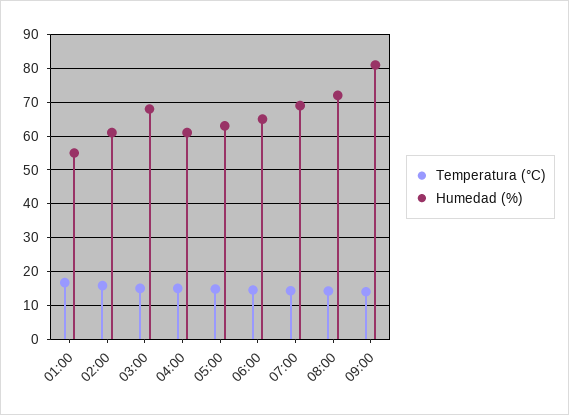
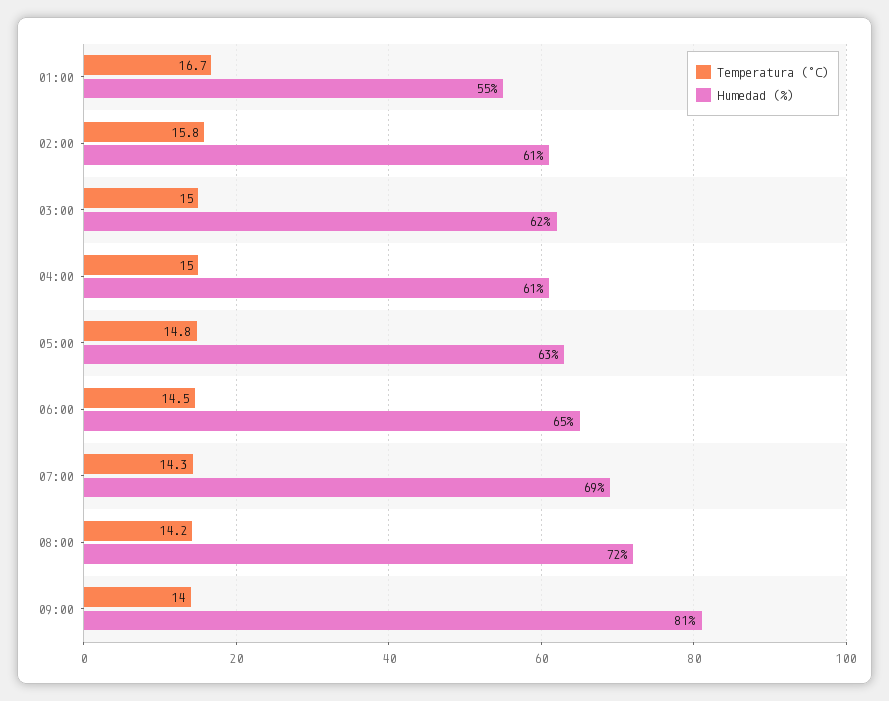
  {
    "Temperatura (°C)": {
      "01:00": 16.7,
      "02:00": 15.8,
      "03:00": 15,
      "04:00": 15,
      "05:00": 14.8,
      "06:00": 14.5,
      "07:00": 14.3,
      "08:00": 14.2,
      "09:00": 14
    },
    "Humedad (%)": {
      "01:00": 55,
      "02:00": 61,
-     "03:00": 68,
+     "03:00": 62,
      "04:00": 61,
      "05:00": 63,
      "06:00": 65,
      "07:00": 69,
      "08:00": 72,
      "09:00": 81
    }
  }

